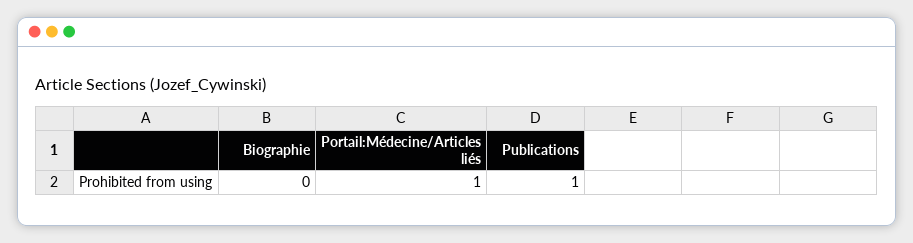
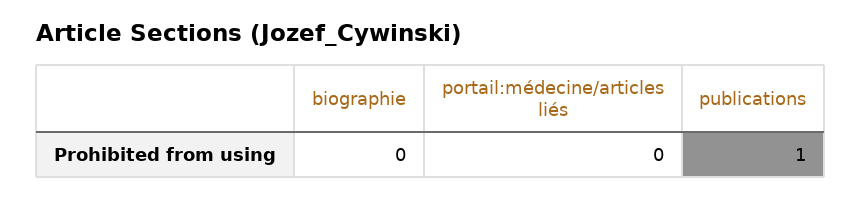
  {
    "Biographie": 0,
-   "Portail:Médecine/Articles liés": 1,
+   "Portail:Médecine/Articles liés": 0,
    "Publications": 1
  }

